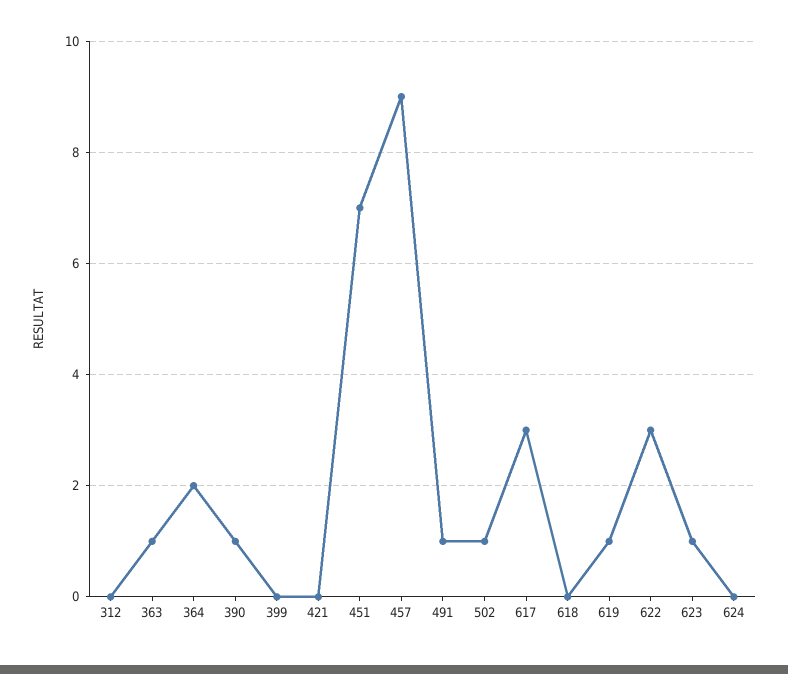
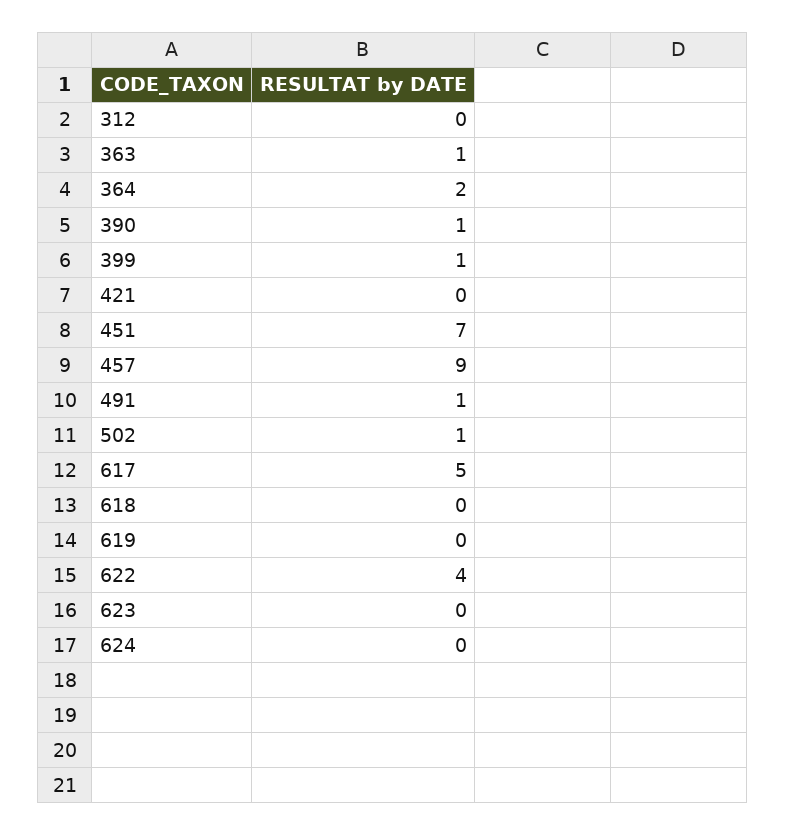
  {
    "312": 0,
    "363": 1,
    "364": 2,
    "390": 1,
-   "399": 0,
+   "399": 1,
    "421": 0,
    "451": 7,
    "457": 9,
    "491": 1,
    "502": 1,
-   "617": 3,
+   "617": 5,
    "618": 0,
-   "619": 1,
+   "619": 0,
-   "622": 3,
+   "622": 4,
-   "623": 1,
+   "623": 0,
    "624": 0
  }

